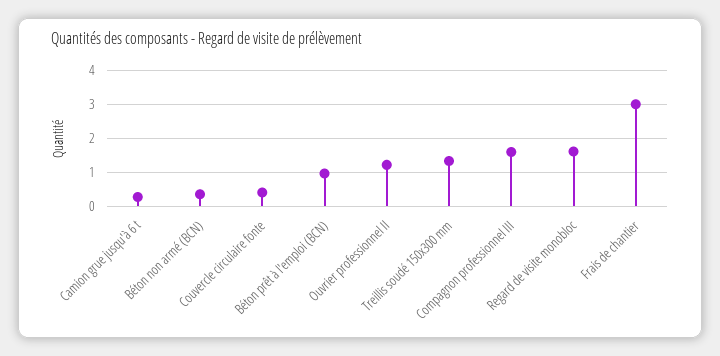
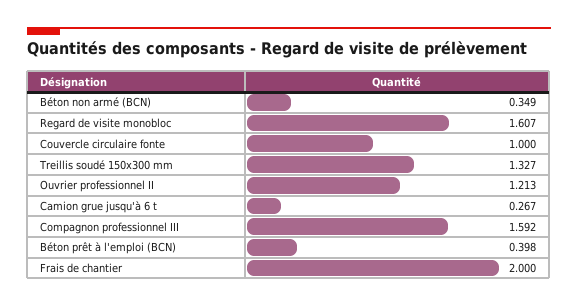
  {
    "Camion grue jusqu'à 6 t": 0.267,
    "Béton non armé (BCN)": 0.349,
-   "Couvercle circulaire fonte": 0.4,
+   "Couvercle circulaire fonte": 1,
-   "Béton prêt à l'emploi (BCN)": 1,
+   "Béton prêt à l'emploi (BCN)": 0.398,
    "Ouvrier professionnel II": 1.213,
    "Treillis soudé 150x300 mm": 1.327,
    "Compagnon professionnel III": 1.592,
    "Regard de visite monobloc": 1.607,
-   "Frais de chantier": 3
+   "Frais de chantier": 2
  }

